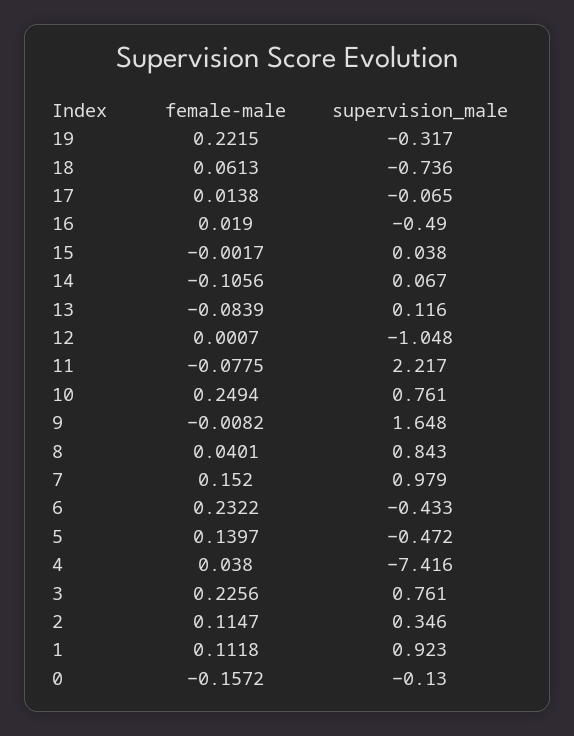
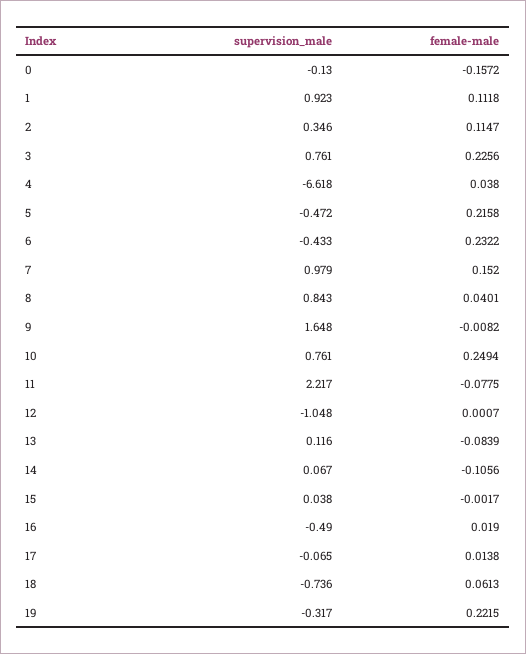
  {
    "female-male": {
      "19": 0.2215,
      "18": 0.0613,
      "17": 0.0138,
      "16": 0.019,
      "15": -0.0017,
      "14": -0.1056,
      "13": -0.0839,
      "12": 0.0007,
      "11": -0.0775,
      "10": 0.2494,
      "9": -0.0082,
      "8": 0.0401,
      "7": 0.152,
      "6": 0.2322,
-     "5": 0.1397,
+     "5": 0.2158,
      "4": 0.038,
      "3": 0.2256,
      "2": 0.1147,
      "1": 0.1118,
      "0": -0.1572
    },
    "supervision_male": {
      "19": -0.317,
      "18": -0.736,
      "17": -0.065,
      "16": -0.49,
      "15": 0.038,
      "14": 0.067,
      "13": 0.116,
      "12": -1.048,
      "11": 2.217,
      "10": 0.761,
      "9": 1.648,
      "8": 0.843,
      "7": 0.979,
      "6": -0.433,
      "5": -0.472,
-     "4": -7.416,
+     "4": -6.618,
      "3": 0.761,
      "2": 0.346,
      "1": 0.923,
      "0": -0.13
    }
  }

